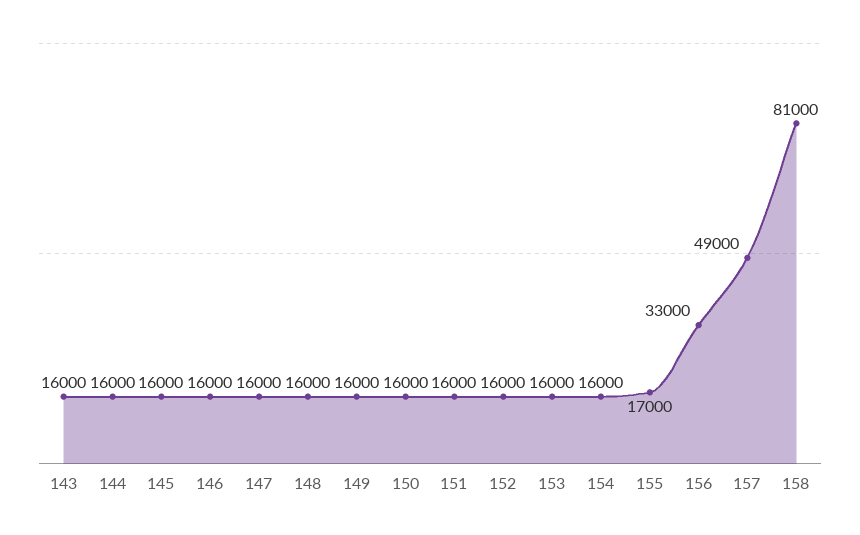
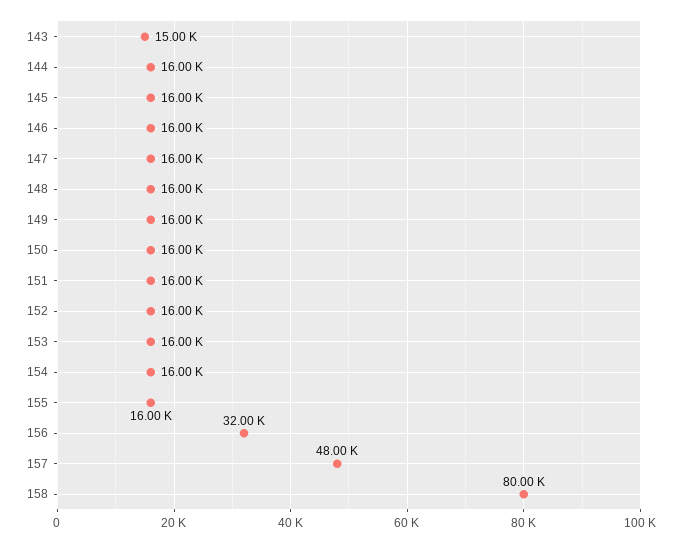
  {
-   "143": 16000,
+   "143": 15000,
    "144": 16000,
    "145": 16000,
    "146": 16000,
    "147": 16000,
    "148": 16000,
    "149": 16000,
    "150": 16000,
    "151": 16000,
    "152": 16000,
    "153": 16000,
    "154": 16000,
-   "155": 17000,
+   "155": 16000,
-   "156": 33000,
+   "156": 32000,
-   "157": 49000,
+   "157": 48000,
-   "158": 81000
+   "158": 80000
  }

